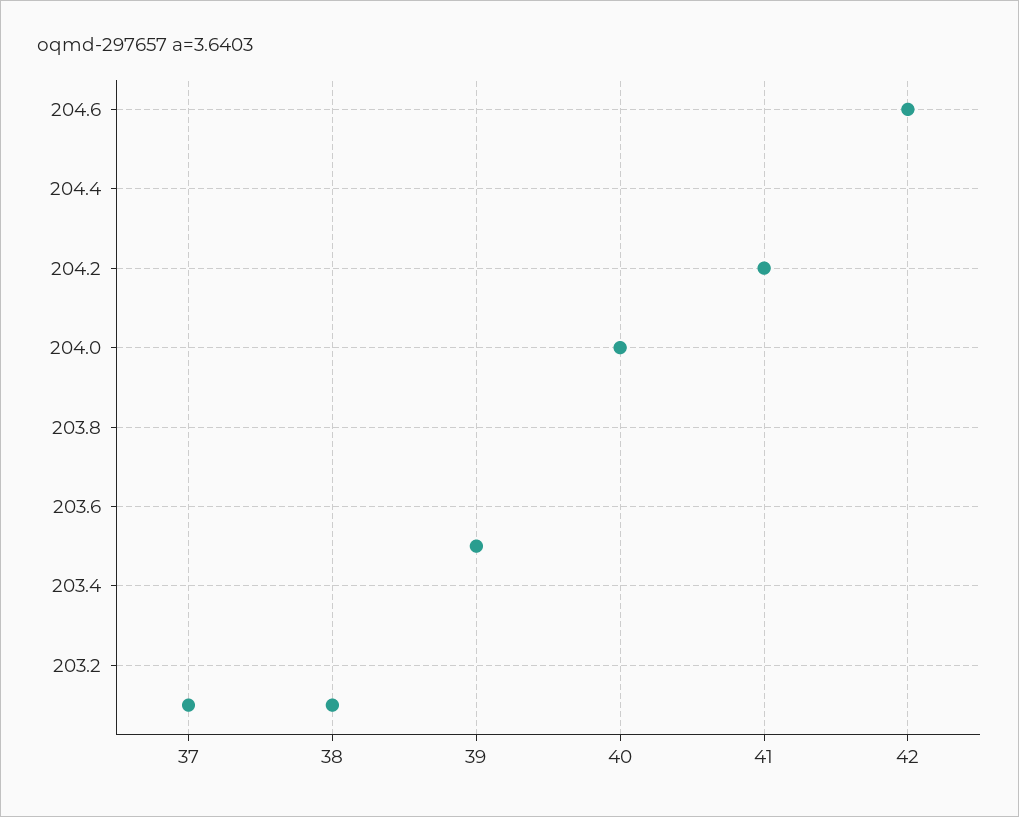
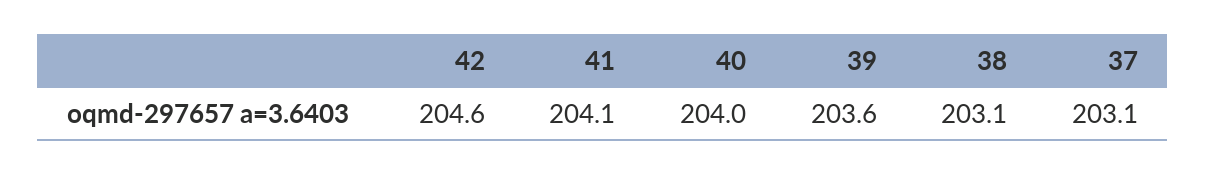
  {
    "37": 203.1,
    "38": 203.1,
-   "39": 203.5,
+   "39": 203.6,
    "40": 204,
-   "41": 204.2,
+   "41": 204.1,
    "42": 204.6
  }

